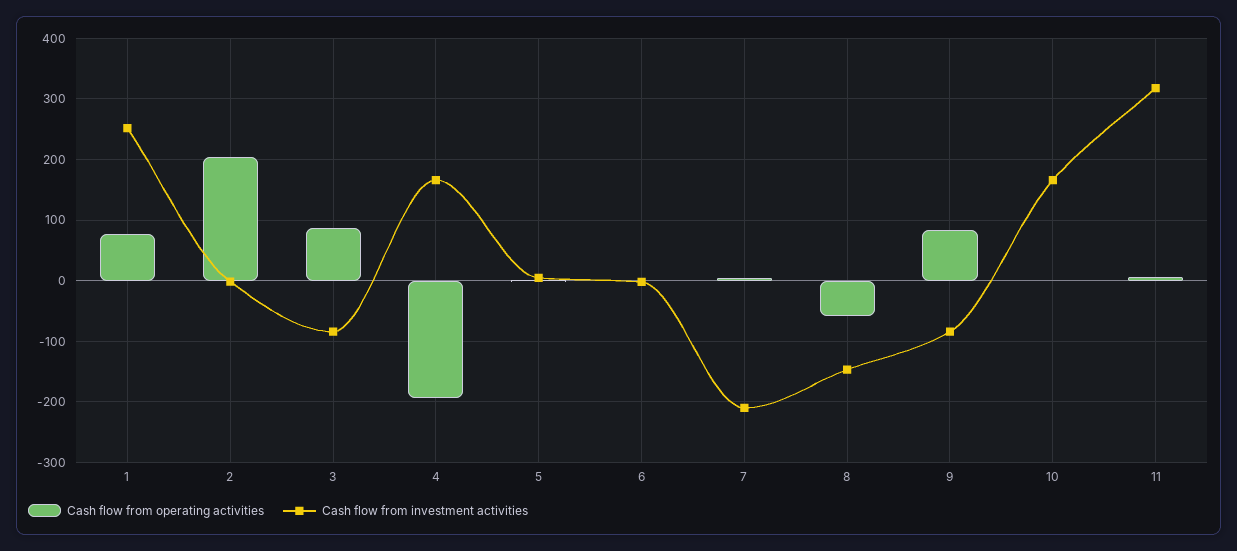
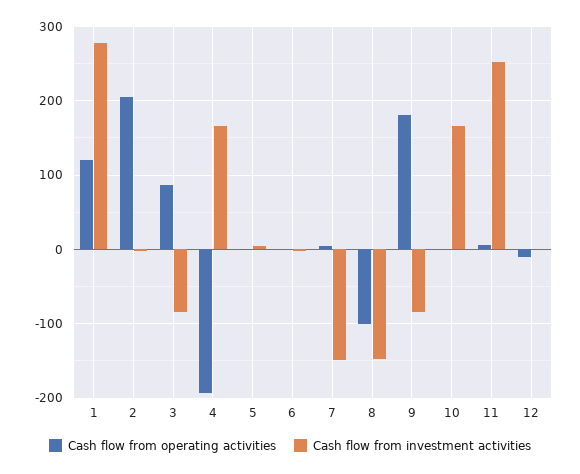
  {
    "Cash flow from operating activities": {
-     "1": 80,
+     "1": 120,
      "2": 200,
      "3": 90,
      "4": -190,
      "5": 0,
      "6": 0,
      "7": 0,
-     "8": -60,
+     "8": -100,
-     "9": 80,
+     "9": 180,
      "10": 0,
-     "11": 10
+     "11": 10,
+     "12": -10
    },
    "Cash flow from investment activities": {
-     "1": 250,
+     "1": 280,
      "2": 0,
      "3": -80,
      "4": 170,
      "5": 0,
      "6": 0,
-     "7": -210,
+     "7": -150,
      "8": -150,
      "9": -80,
      "10": 170,
-     "11": 320
+     "11": 250,
+     "12": 0
    }
  }

